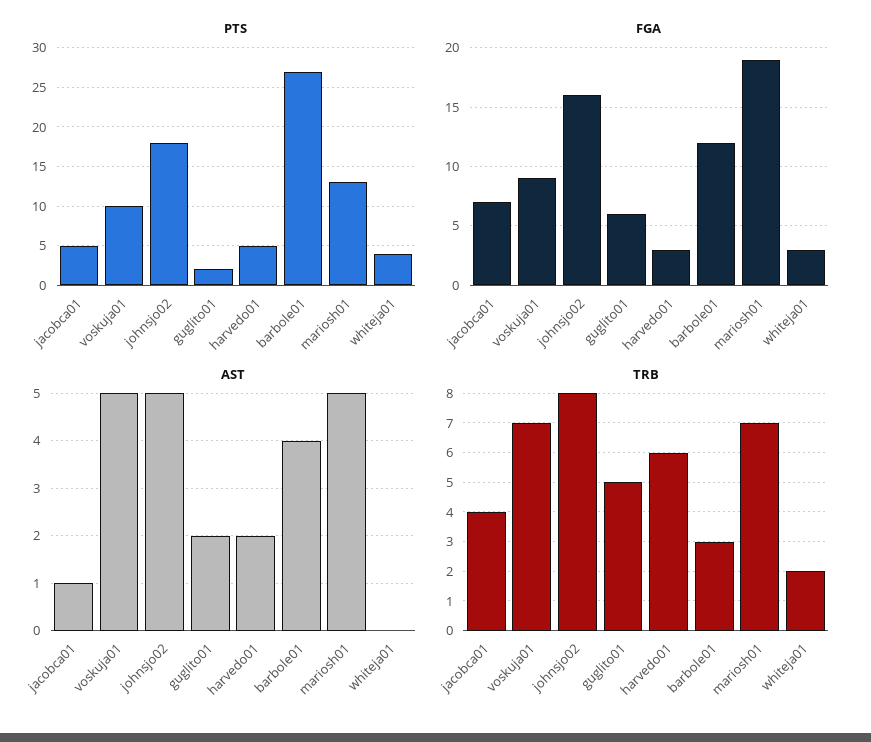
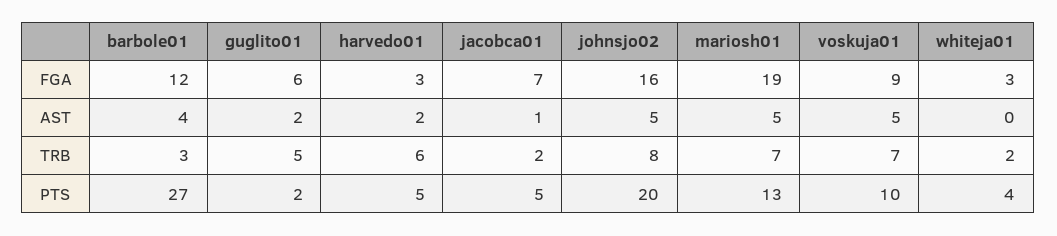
  {
    "PTS": {
      "jacobca01": 5,
      "voskuja01": 10,
-     "johnsjo02": 18,
+     "johnsjo02": 20,
      "guglito01": 2,
      "harvedo01": 5,
      "barbole01": 27,
      "mariosh01": 13,
      "whiteja01": 4
    },
    "FGA": {
      "jacobca01": 7,
      "voskuja01": 9,
      "johnsjo02": 16,
      "guglito01": 6,
      "harvedo01": 3,
      "barbole01": 12,
      "mariosh01": 19,
      "whiteja01": 3
    },
    "AST": {
      "jacobca01": 1,
      "voskuja01": 5,
      "johnsjo02": 5,
      "guglito01": 2,
      "harvedo01": 2,
      "barbole01": 4,
      "mariosh01": 5,
      "whiteja01": 0
    },
    "TRB": {
-     "jacobca01": 4,
+     "jacobca01": 2,
      "voskuja01": 7,
      "johnsjo02": 8,
      "guglito01": 5,
      "harvedo01": 6,
      "barbole01": 3,
      "mariosh01": 7,
      "whiteja01": 2
    }
  }

